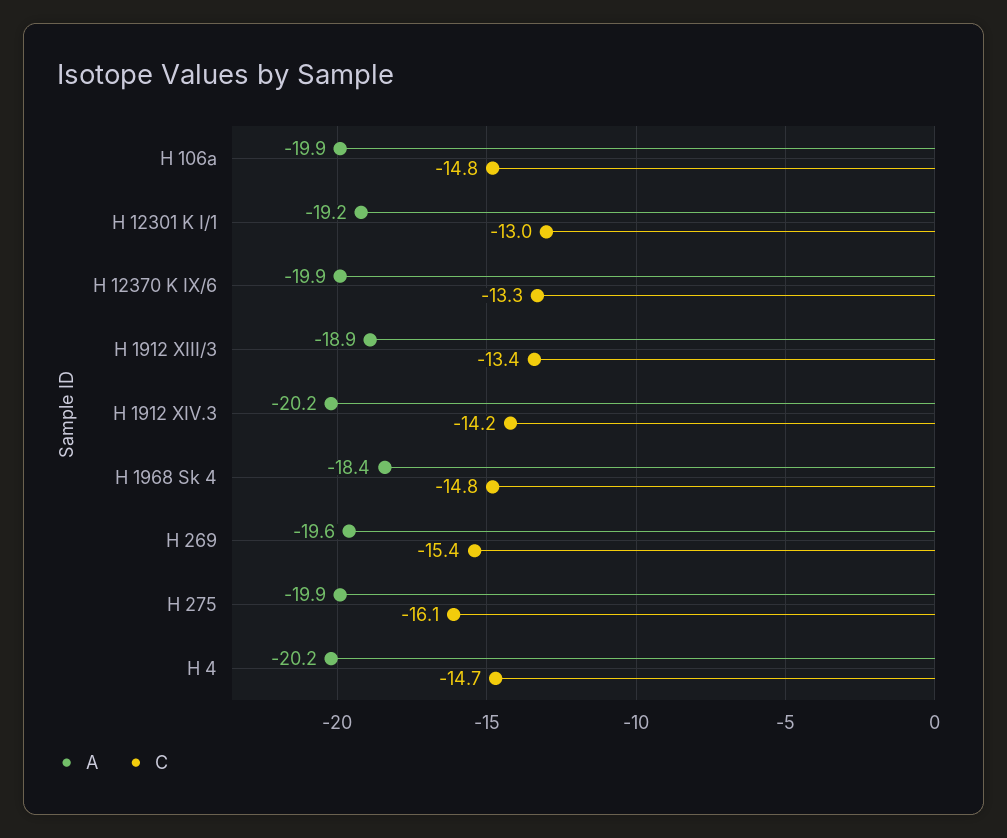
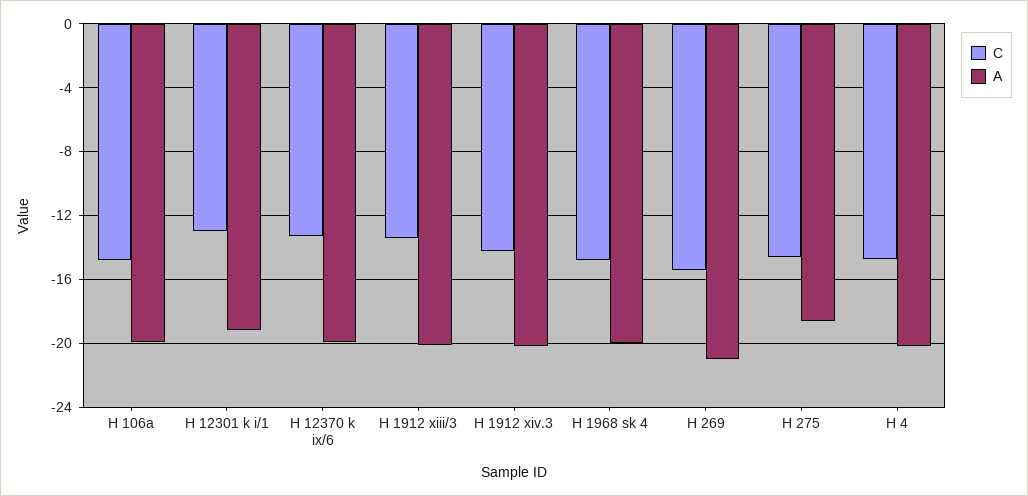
  {
    "A": {
      "H 106a": -19.9,
      "H 12301 K I/1": -19.2,
      "H 12370 K IX/6": -19.9,
-     "H 1912 XIII/3": -18.9,
+     "H 1912 XIII/3": -20,
      "H 1912 XIV.3": -20.2,
-     "H 1968 Sk 4": -18.4,
+     "H 1968 Sk 4": -20,
-     "H 269": -19.6,
+     "H 269": -21,
-     "H 275": -19.9,
+     "H 275": -18.5,
      "H 4": -20.2
    },
    "C": {
      "H 106a": -14.8,
      "H 12301 K I/1": -13,
      "H 12370 K IX/6": -13.3,
      "H 1912 XIII/3": -13.4,
      "H 1912 XIV.3": -14.2,
      "H 1968 Sk 4": -14.8,
      "H 269": -15.4,
-     "H 275": -16.1,
+     "H 275": -14.5,
      "H 4": -14.7
    }
  }

